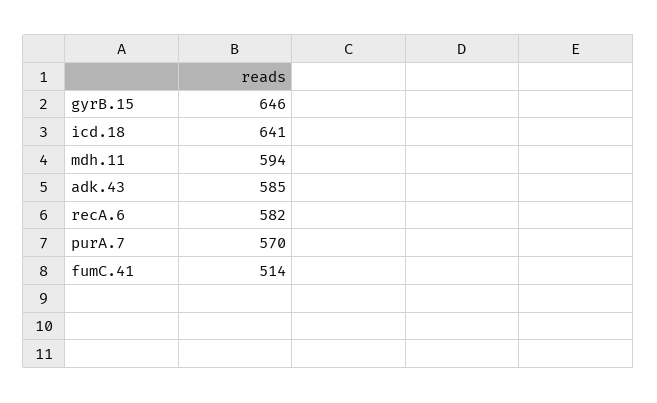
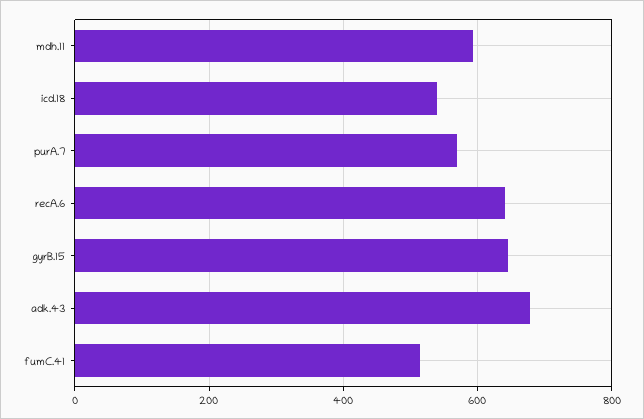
  {
    "gyrB.15": 646,
-   "icd.18": 641,
+   "icd.18": 540,
    "mdh.11": 594,
-   "adk.43": 585,
+   "adk.43": 680,
-   "recA.6": 582,
+   "recA.6": 640,
    "purA.7": 570,
    "fumC.41": 514
  }

